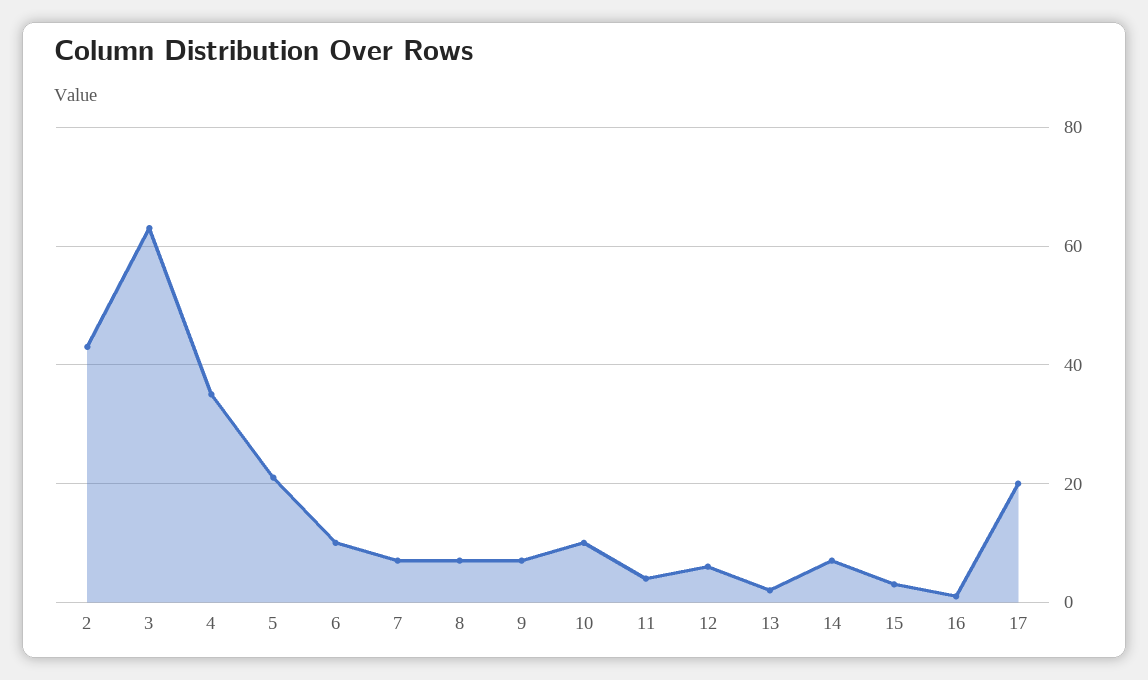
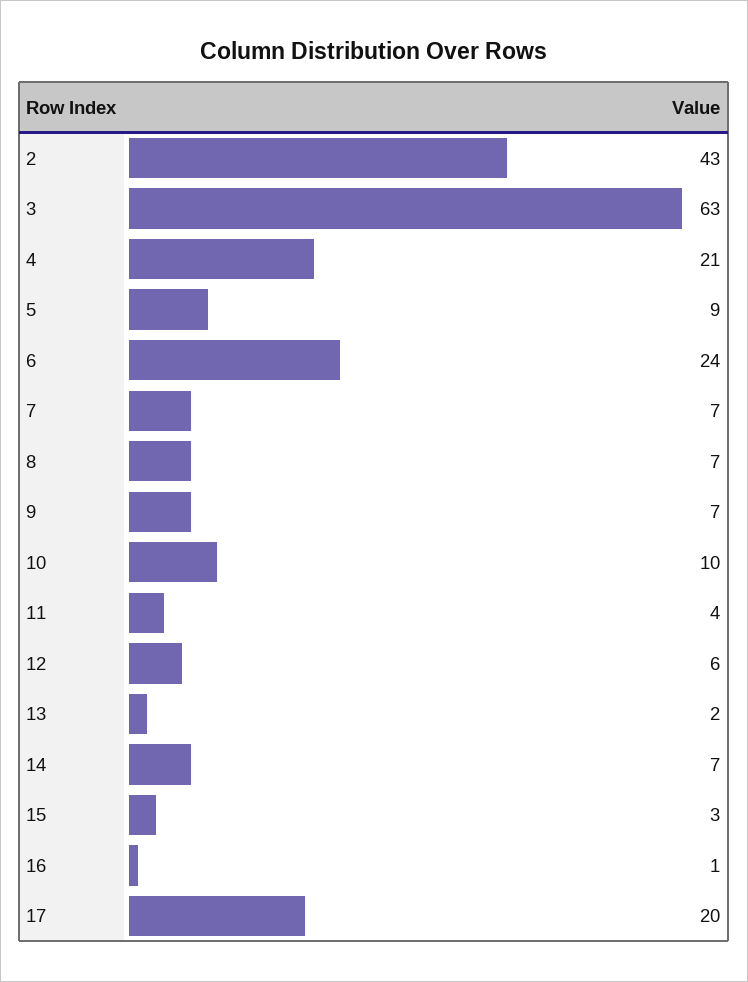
  {
    "2": 43,
    "3": 63,
-   "4": 35,
+   "4": 21,
-   "5": 20,
+   "5": 9,
-   "6": 10,
+   "6": 24,
    "7": 7,
    "8": 7,
    "9": 7,
    "10": 10,
    "11": 4,
    "12": 6,
    "13": 2,
    "14": 7,
    "15": 3,
    "16": 1,
    "17": 20
  }

